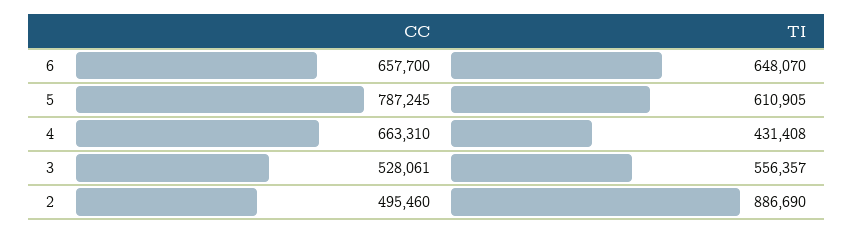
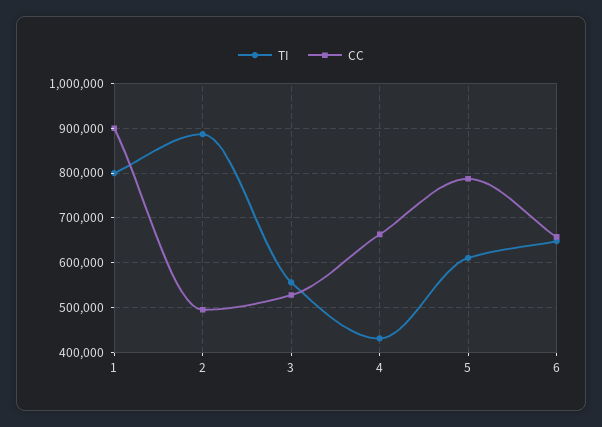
  {
    "CC": {
      "6": 657700,
      "5": 787245,
      "4": 663310,
      "3": 528061,
-     "2": 495460
+     "2": 495460,
+     "1": 900000
    },
    "TI": {
      "6": 648070,
      "5": 610905,
      "4": 431408,
      "3": 556357,
-     "2": 886690
+     "2": 886690,
+     "1": 800000
    }
  }

